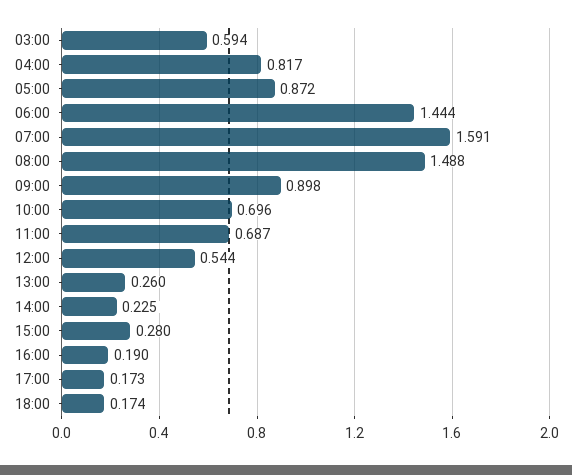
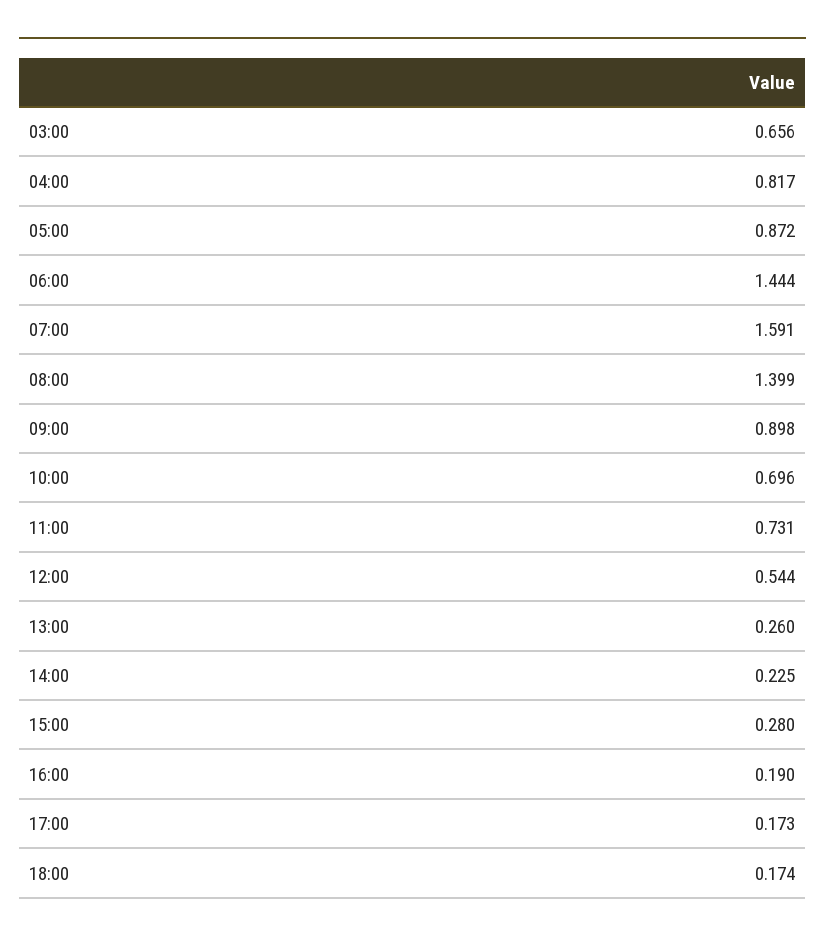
  {
-   "03:00": 0.594,
+   "03:00": 0.656,
    "04:00": 0.817,
    "05:00": 0.872,
    "06:00": 1.444,
    "07:00": 1.591,
-   "08:00": 1.488,
+   "08:00": 1.399,
    "09:00": 0.898,
    "10:00": 0.696,
-   "11:00": 0.687,
+   "11:00": 0.731,
    "12:00": 0.544,
    "13:00": 0.26,
    "14:00": 0.225,
    "15:00": 0.28,
    "16:00": 0.19,
    "17:00": 0.173,
    "18:00": 0.174
  }

